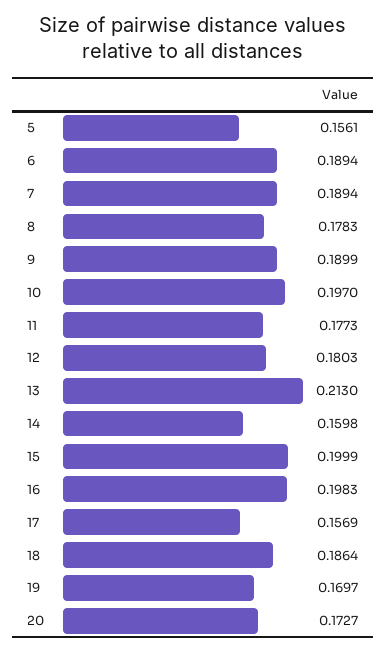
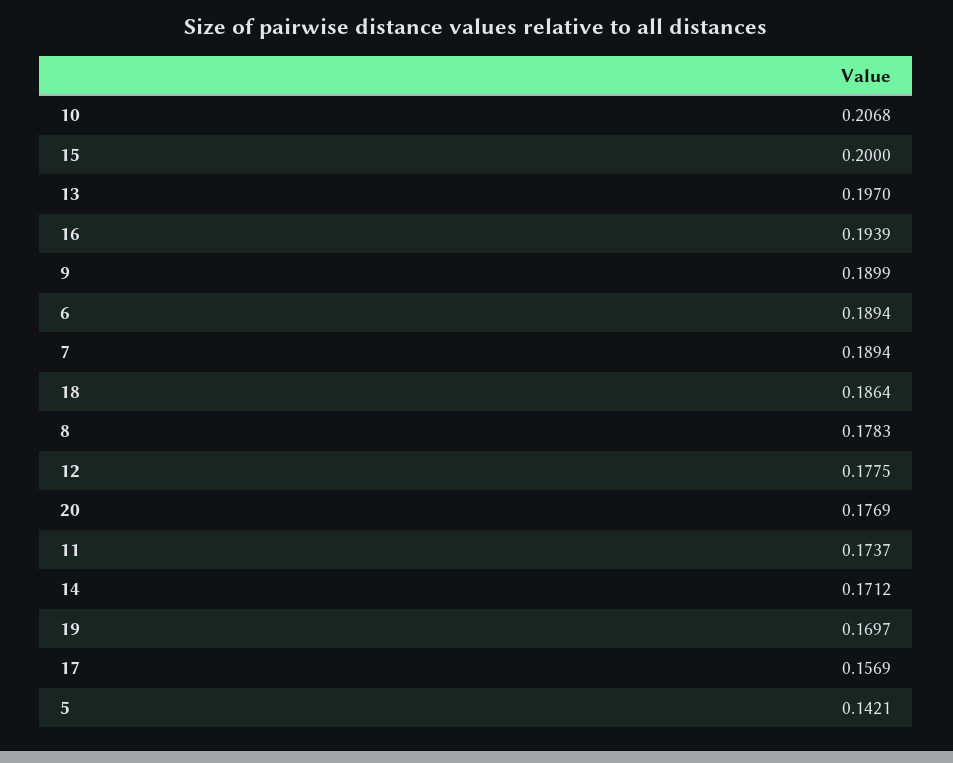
  {
-   "5": 0.1561,
+   "5": 0.1421,
    "6": 0.1894,
    "7": 0.1894,
    "8": 0.1783,
    "9": 0.1899,
-   "10": 0.197,
+   "10": 0.2068,
-   "11": 0.1773,
+   "11": 0.1737,
-   "12": 0.1803,
+   "12": 0.1775,
-   "13": 0.213,
+   "13": 0.197,
-   "14": 0.1598,
+   "14": 0.1712,
-   "15": 0.1999,
+   "15": 0.2,
-   "16": 0.1983,
+   "16": 0.1939,
    "17": 0.1569,
    "18": 0.1864,
    "19": 0.1697,
-   "20": 0.1727
+   "20": 0.1769
  }

